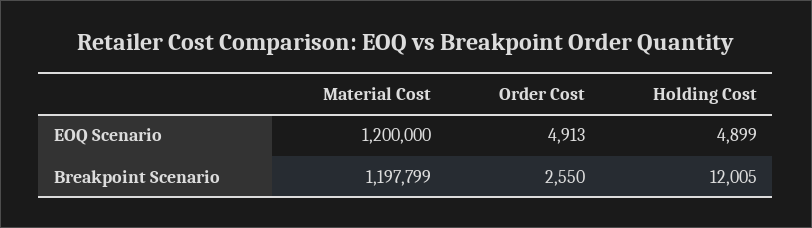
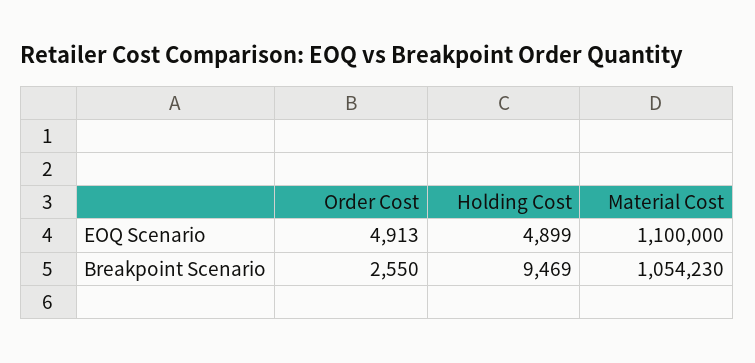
  {
    "Material Cost": {
-     "EOQ Scenario": 1200000,
+     "EOQ Scenario": 1100000,
-     "Breakpoint Scenario": 1197799
+     "Breakpoint Scenario": 1054230
    },
    "Order Cost": {
      "EOQ Scenario": 4913,
      "Breakpoint Scenario": 2550
    },
    "Holding Cost": {
      "EOQ Scenario": 4899,
-     "Breakpoint Scenario": 12005
+     "Breakpoint Scenario": 9469
    }
  }

